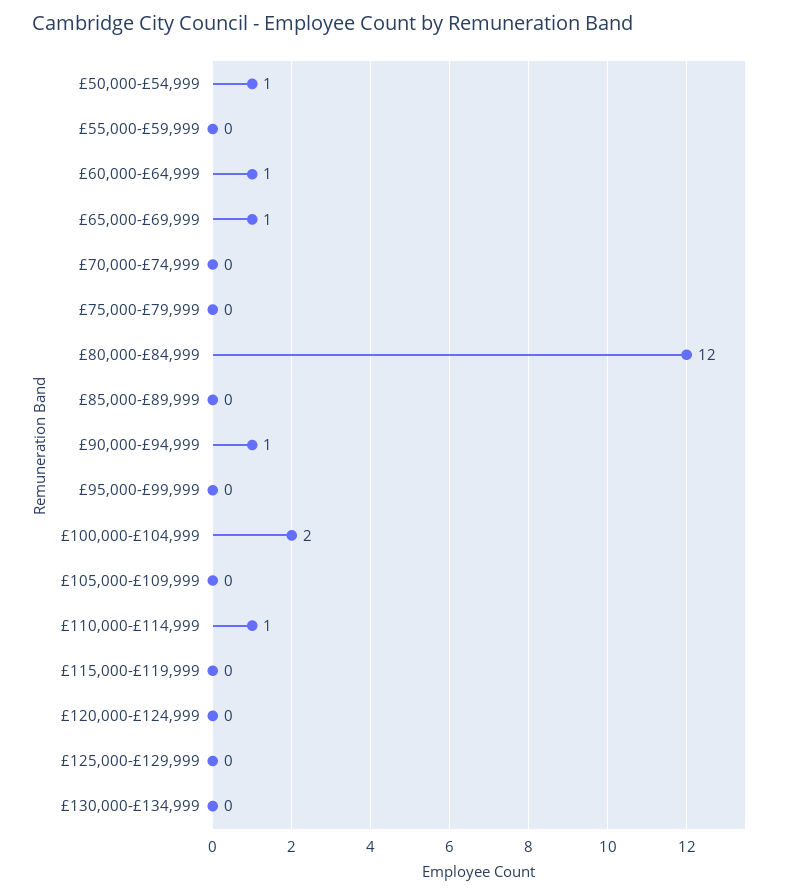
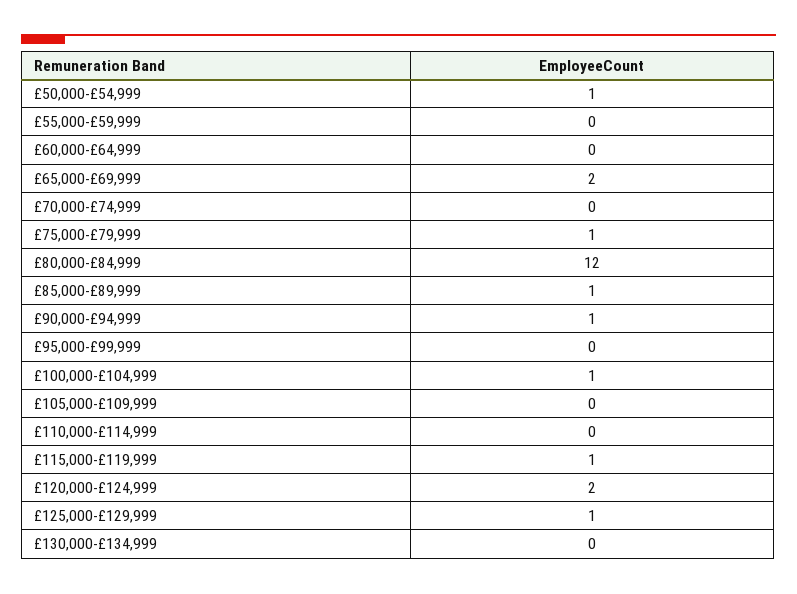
  {
    "£50,000-£54,999": 1,
    "£55,000-£59,999": 0,
-   "£60,000-£64,999": 1,
+   "£60,000-£64,999": 0,
-   "£65,000-£69,999": 1,
+   "£65,000-£69,999": 2,
    "£70,000-£74,999": 0,
-   "£75,000-£79,999": 0,
+   "£75,000-£79,999": 1,
    "£80,000-£84,999": 12,
-   "£85,000-£89,999": 0,
+   "£85,000-£89,999": 1,
    "£90,000-£94,999": 1,
    "£95,000-£99,999": 0,
-   "£100,000-£104,999": 2,
+   "£100,000-£104,999": 1,
    "£105,000-£109,999": 0,
-   "£110,000-£114,999": 1,
+   "£110,000-£114,999": 0,
-   "£115,000-£119,999": 0,
+   "£115,000-£119,999": 1,
-   "£120,000-£124,999": 0,
+   "£120,000-£124,999": 2,
-   "£125,000-£129,999": 0,
+   "£125,000-£129,999": 1,
    "£130,000-£134,999": 0
  }

